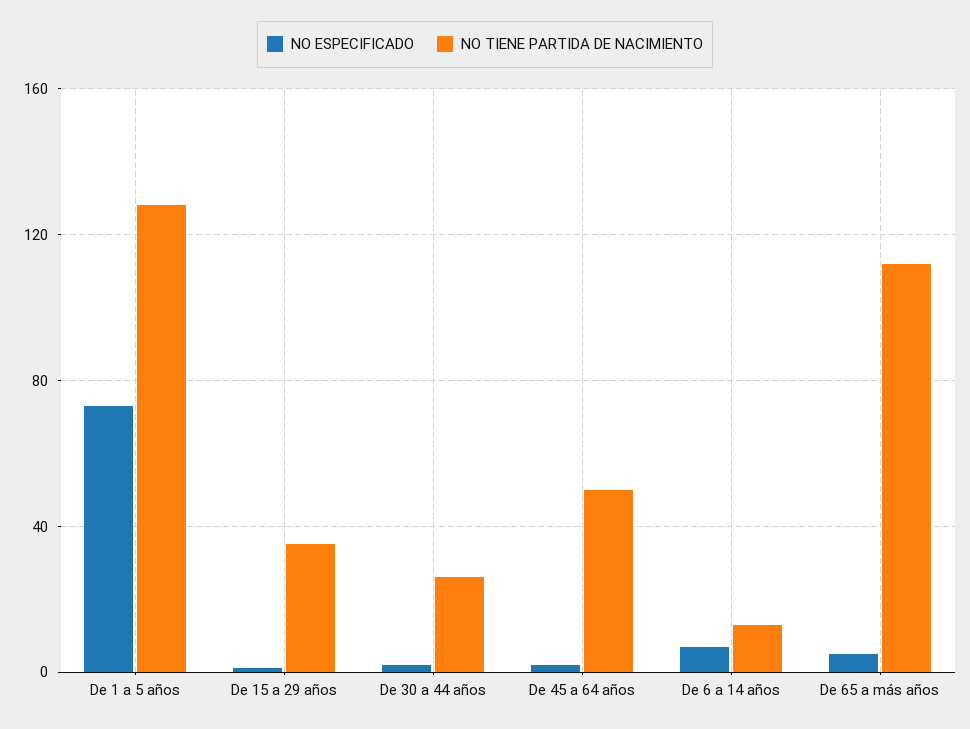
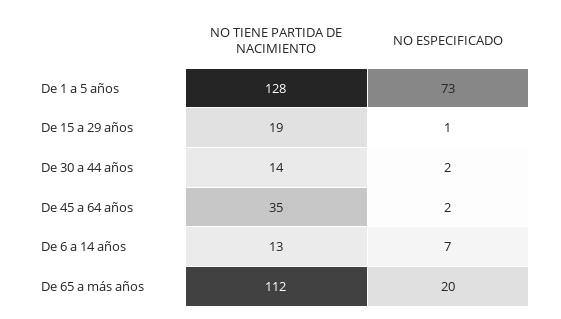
  {
    "NO ESPECIFICADO": {
      "De 1 a 5 años": 73,
      "De 15 a 29 años": 1,
      "De 30 a 44 años": 2,
      "De 45 a 64 años": 2,
      "De 6 a 14 años": 7,
-     "De 65 a más años": 5
+     "De 65 a más años": 20
    },
    "NO TIENE PARTIDA DE NACIMIENTO": {
      "De 1 a 5 años": 128,
-     "De 15 a 29 años": 35,
+     "De 15 a 29 años": 19,
-     "De 30 a 44 años": 25,
+     "De 30 a 44 años": 14,
-     "De 45 a 64 años": 50,
+     "De 45 a 64 años": 35,
      "De 6 a 14 años": 13,
      "De 65 a más años": 112
    }
  }

